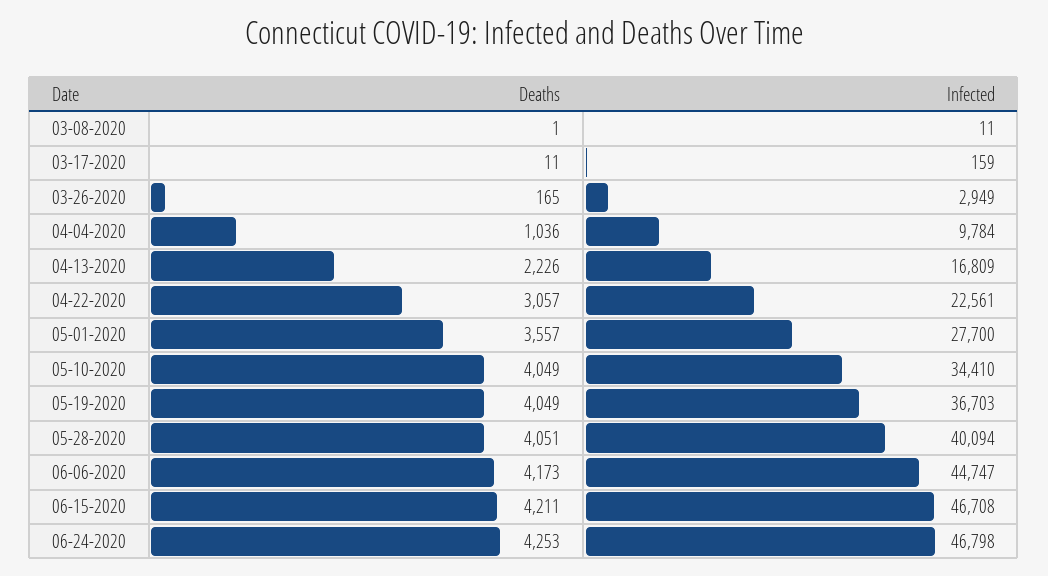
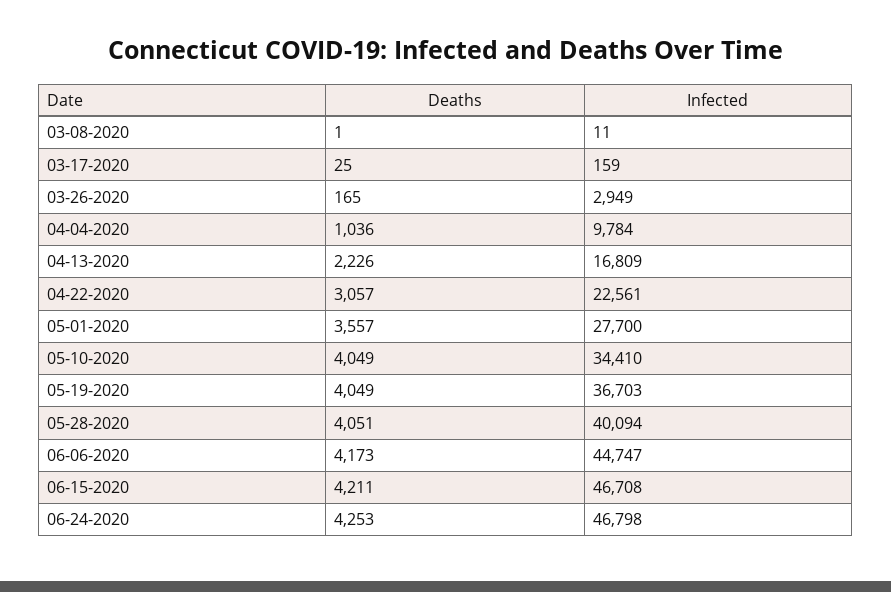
  {
    "Deaths": {
      "03-08-2020": 1,
-     "03-17-2020": 11,
+     "03-17-2020": 25,
      "03-26-2020": 165,
      "04-04-2020": 1036,
      "04-13-2020": 2226,
      "04-22-2020": 3057,
      "05-01-2020": 3557,
      "05-10-2020": 4049,
      "05-19-2020": 4049,
      "05-28-2020": 4051,
      "06-06-2020": 4173,
      "06-15-2020": 4211,
      "06-24-2020": 4253
    },
    "Infected": {
      "03-08-2020": 11,
      "03-17-2020": 159,
      "03-26-2020": 2949,
      "04-04-2020": 9784,
      "04-13-2020": 16809,
      "04-22-2020": 22561,
      "05-01-2020": 27700,
      "05-10-2020": 34410,
      "05-19-2020": 36703,
      "05-28-2020": 40094,
      "06-06-2020": 44747,
      "06-15-2020": 46708,
      "06-24-2020": 46798
    }
  }

